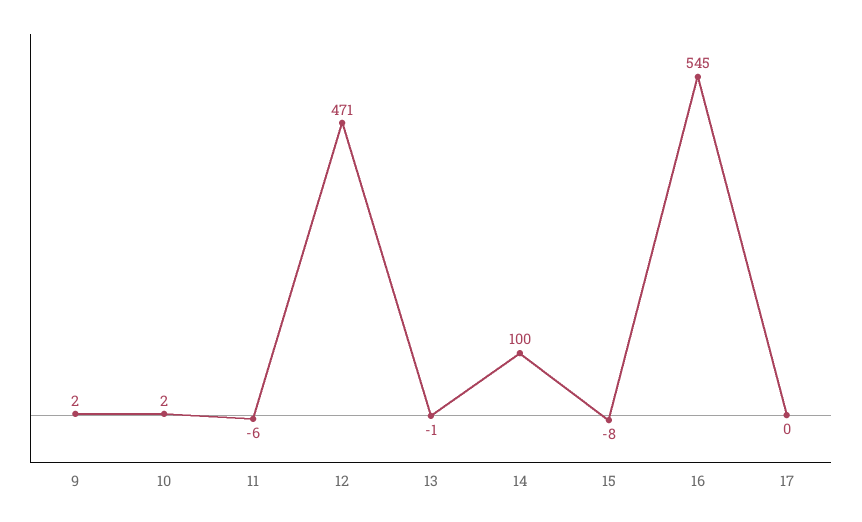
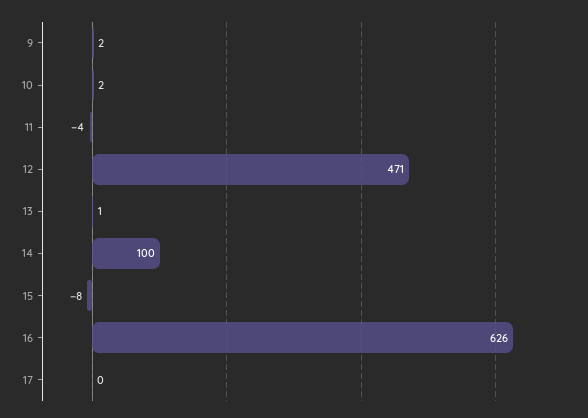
  {
    "9": 2,
    "10": 2,
-   "11": -6,
+   "11": -4,
    "12": 471,
-   "13": -1,
+   "13": 1,
    "14": 100,
    "15": -8,
-   "16": 545,
+   "16": 626,
    "17": 0
  }

